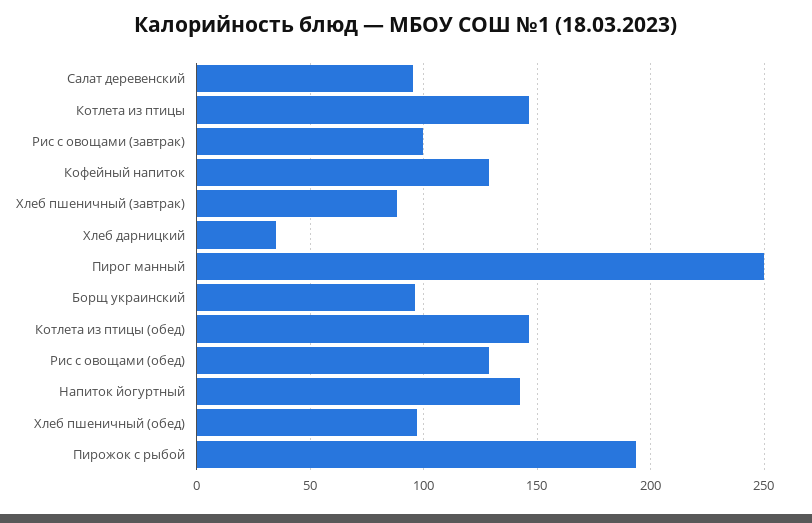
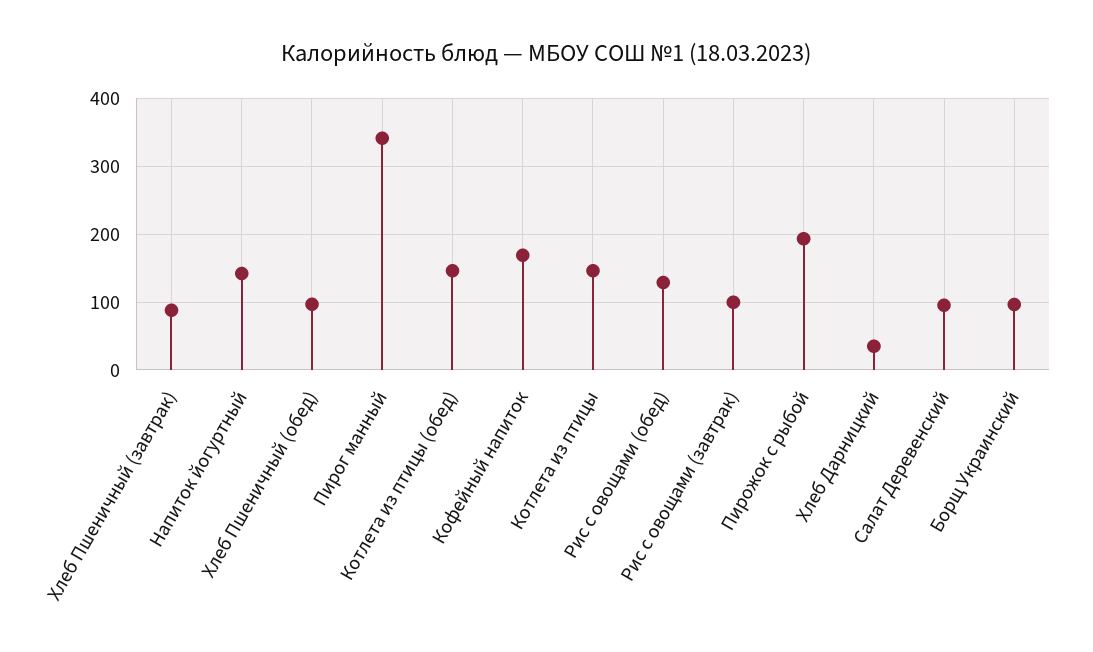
  {
    "Салат деревенский": 95,
    "Котлета из птицы": 145,
    "Рис с овощами (завтрак)": 100,
-   "Кофейный напиток": 130,
+   "Кофейный напиток": 170,
    "Хлеб пшеничный (завтрак)": 90,
    "Хлеб дарницкий": 35,
-   "Пирог манный": 250,
+   "Пирог манный": 340,
    "Борщ украинский": 95,
    "Котлета из птицы (обед)": 145,
    "Рис с овощами (обед)": 130,
    "Напиток йогуртный": 140,
    "Хлеб пшеничный (обед)": 95,
    "Пирожок с рыбой": 195
  }

